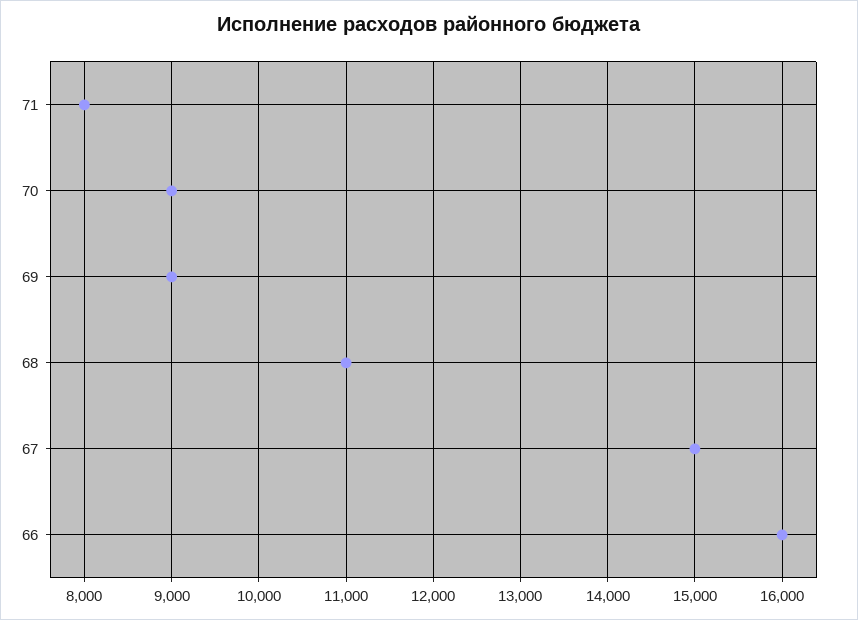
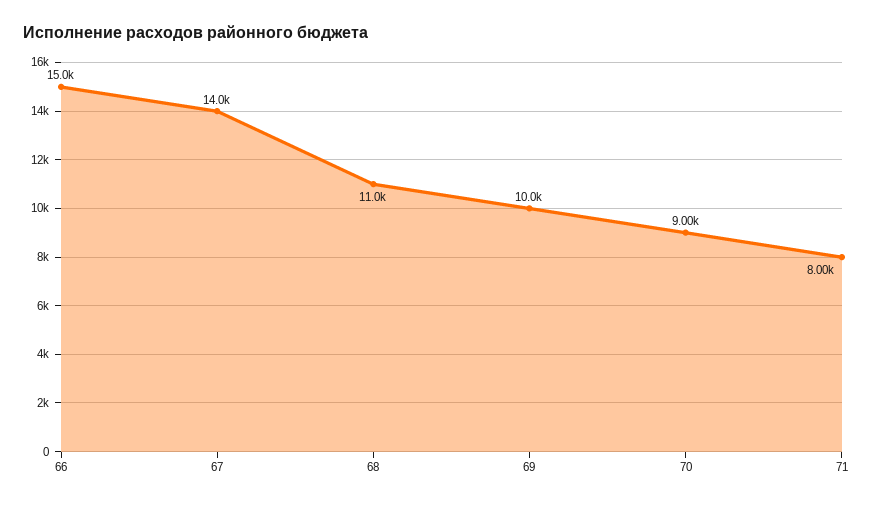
  {
    "71": 8000,
    "70": 9000,
-   "69": 9000,
+   "69": 10000,
    "68": 11000,
-   "67": 15000,
+   "67": 14000,
-   "66": 16000
+   "66": 15000
  }

